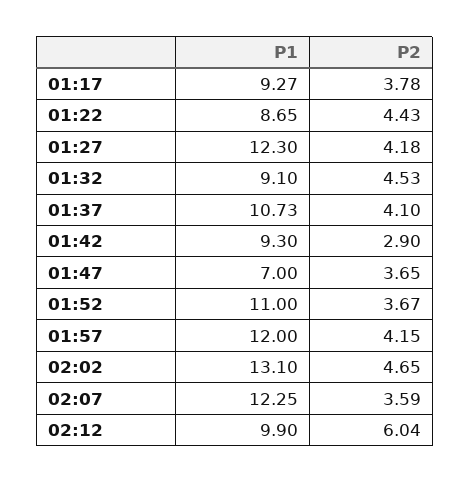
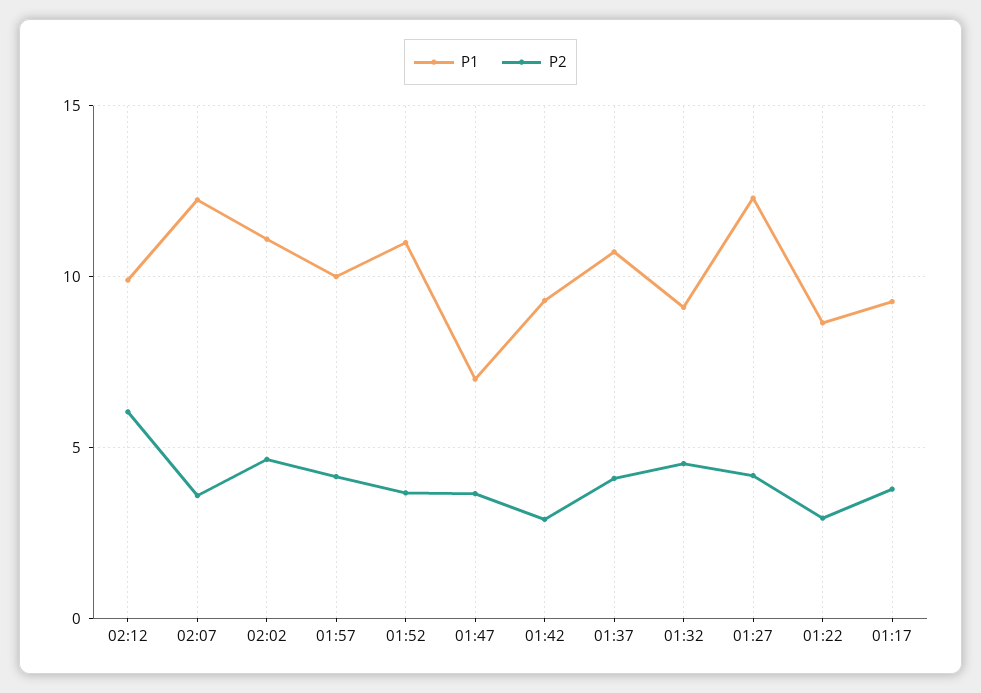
  {
    "P1": {
      "01:17": 9.27,
      "01:22": 8.65,
      "01:27": 12.3,
      "01:32": 9.1,
      "01:37": 10.73,
      "01:42": 9.3,
      "01:47": 7,
      "01:52": 11,
-     "01:57": 12,
+     "01:57": 10,
-     "02:02": 13.1,
+     "02:02": 11,
      "02:07": 12.25,
      "02:12": 9.9
    },
    "P2": {
      "01:17": 3.78,
-     "01:22": 4.43,
+     "01:22": 3,
      "01:27": 4.18,
      "01:32": 4.53,
      "01:37": 4.1,
      "01:42": 2.9,
      "01:47": 3.65,
      "01:52": 3.67,
      "01:57": 4.15,
      "02:02": 4.65,
      "02:07": 3.59,
      "02:12": 6.04
    }
  }

